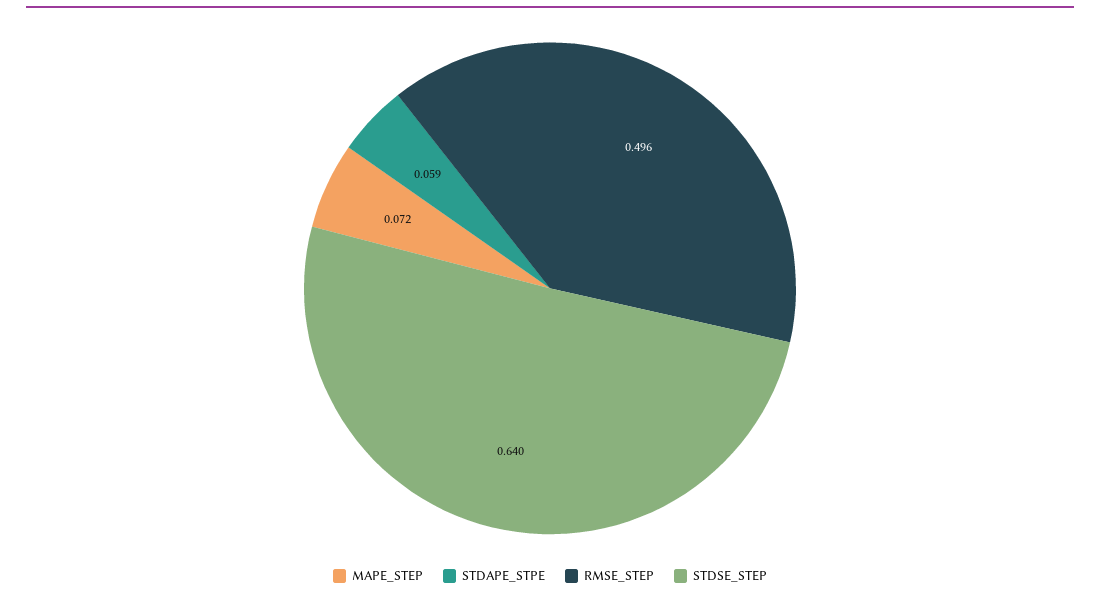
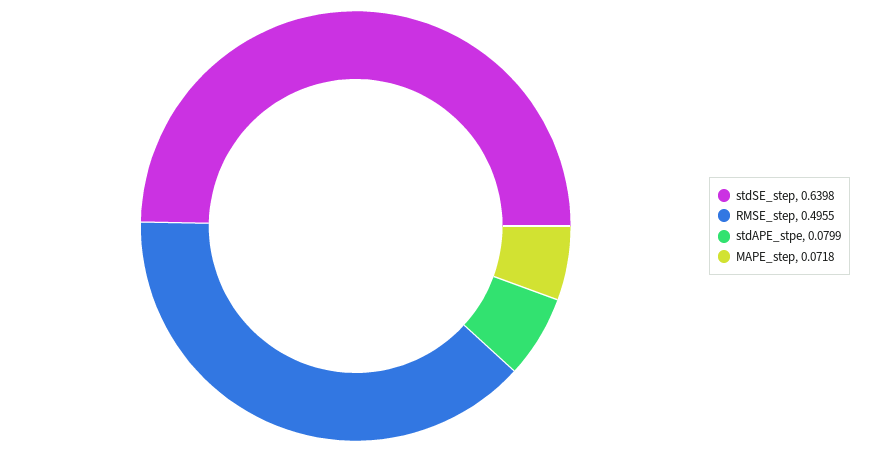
  {
    "MAPE_STEP": 0.0718,
-   "STDAPE_STPE": 0.059,
+   "STDAPE_STPE": 0.0799,
    "RMSE_STEP": 0.4955,
    "STDSE_STEP": 0.6398
  }

